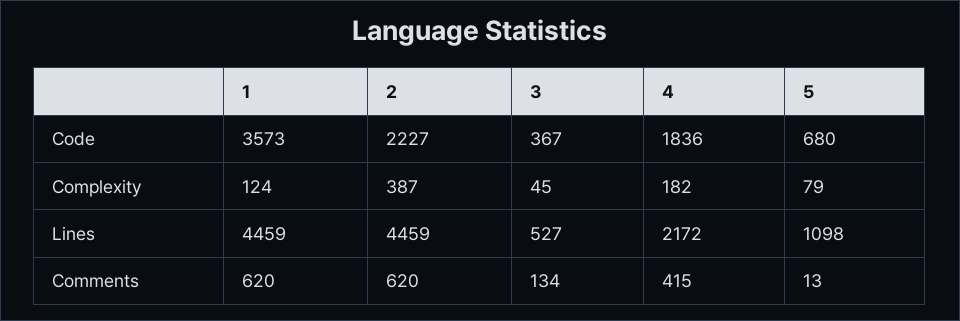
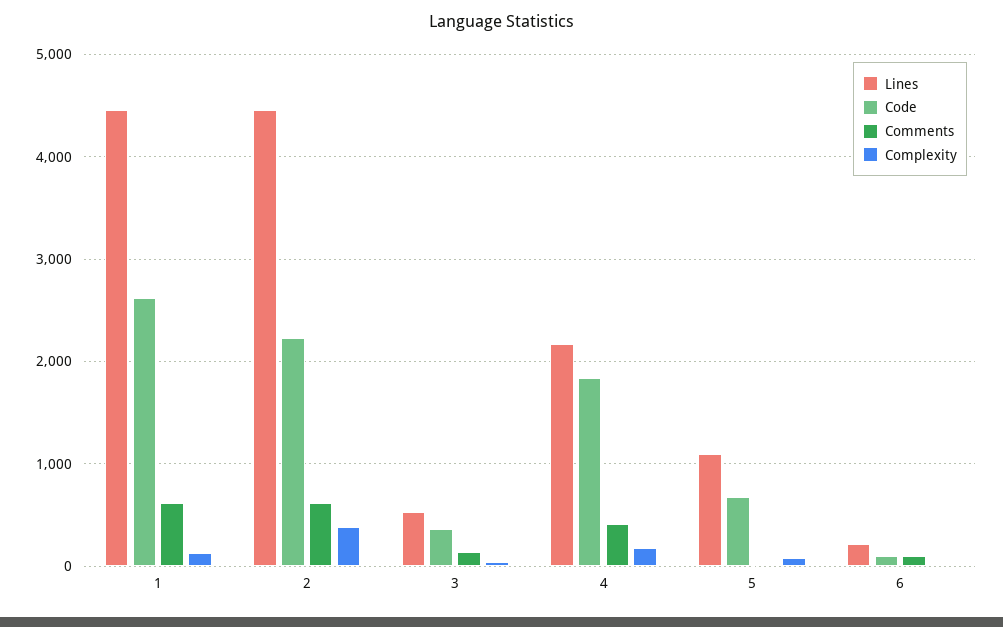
  {
    "Code": {
-     "1": 3573,
+     "1": 2600,
      "2": 2227,
      "3": 367,
      "4": 1836,
-     "5": 680
+     "5": 680,
+     "6": 100
    },
    "Complexity": {
      "1": 124,
      "2": 387,
      "3": 45,
      "4": 182,
-     "5": 79
+     "5": 79,
+     "6": 0
    },
    "Lines": {
      "1": 4459,
      "2": 4459,
      "3": 527,
      "4": 2172,
-     "5": 1098
+     "5": 1098,
+     "6": 200
    },
    "Comments": {
      "1": 620,
      "2": 620,
      "3": 134,
      "4": 415,
-     "5": 13
+     "5": 13,
+     "6": 100
    }
  }

